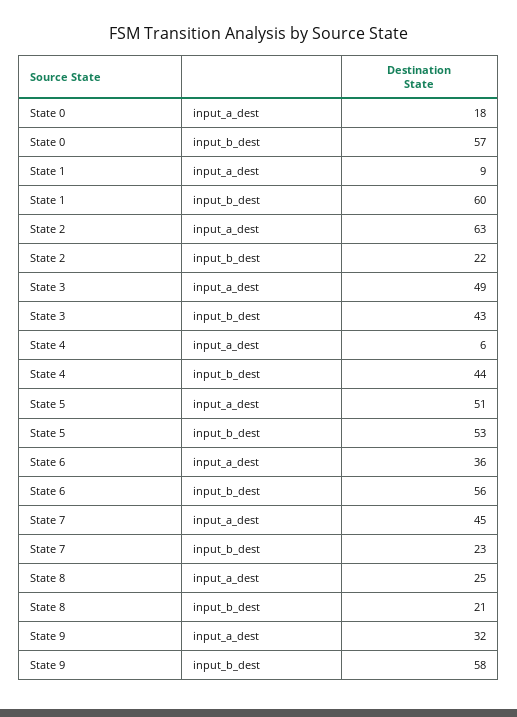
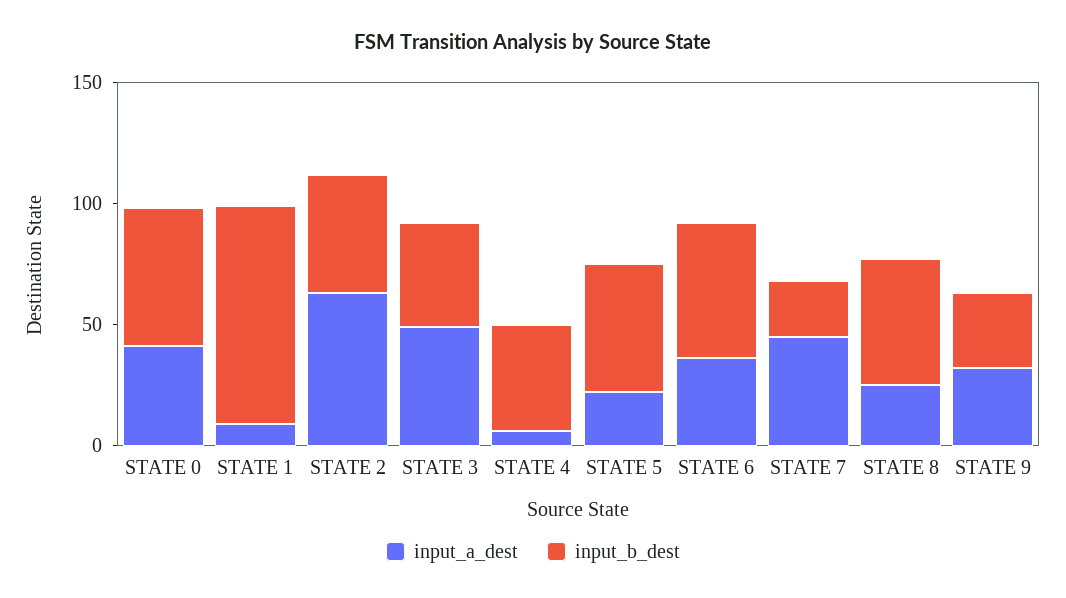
  {
    "input_a_dest": {
-     "State 0": 18,
+     "State 0": 40,
      "State 1": 9,
      "State 2": 63,
      "State 3": 49,
      "State 4": 6,
-     "State 5": 51,
+     "State 5": 20,
      "State 6": 36,
      "State 7": 45,
      "State 8": 25,
      "State 9": 32
    },
    "input_b_dest": {
      "State 0": 57,
-     "State 1": 60,
+     "State 1": 90,
-     "State 2": 22,
+     "State 2": 50,
      "State 3": 43,
      "State 4": 44,
      "State 5": 53,
      "State 6": 56,
      "State 7": 23,
-     "State 8": 21,
+     "State 8": 50,
-     "State 9": 58
+     "State 9": 30
    }
  }

